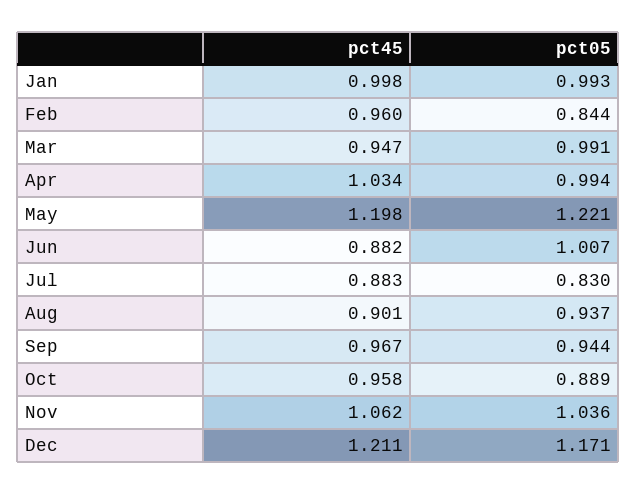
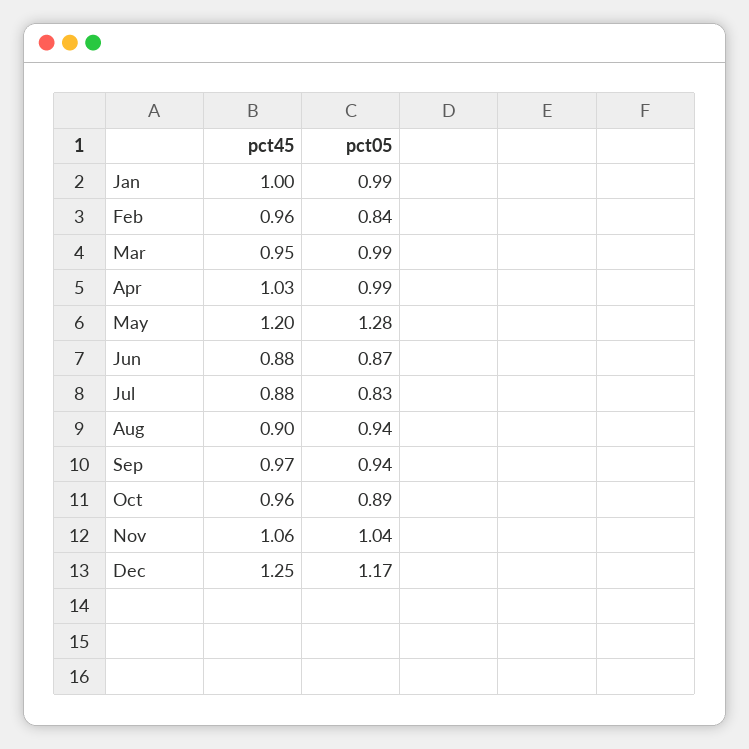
  {
    "pct45": {
      "Jan": 0.998,
      "Feb": 0.96,
      "Mar": 0.947,
      "Apr": 1.034,
      "May": 1.198,
      "Jun": 0.882,
      "Jul": 0.883,
      "Aug": 0.901,
      "Sep": 0.967,
      "Oct": 0.958,
      "Nov": 1.062,
-     "Dec": 1.211
+     "Dec": 1.25
    },
    "pct05": {
      "Jan": 0.993,
      "Feb": 0.844,
      "Mar": 0.991,
      "Apr": 0.994,
-     "May": 1.221,
+     "May": 1.28,
-     "Jun": 1.007,
+     "Jun": 0.87,
      "Jul": 0.83,
      "Aug": 0.937,
      "Sep": 0.944,
      "Oct": 0.889,
      "Nov": 1.036,
      "Dec": 1.171
    }
  }

